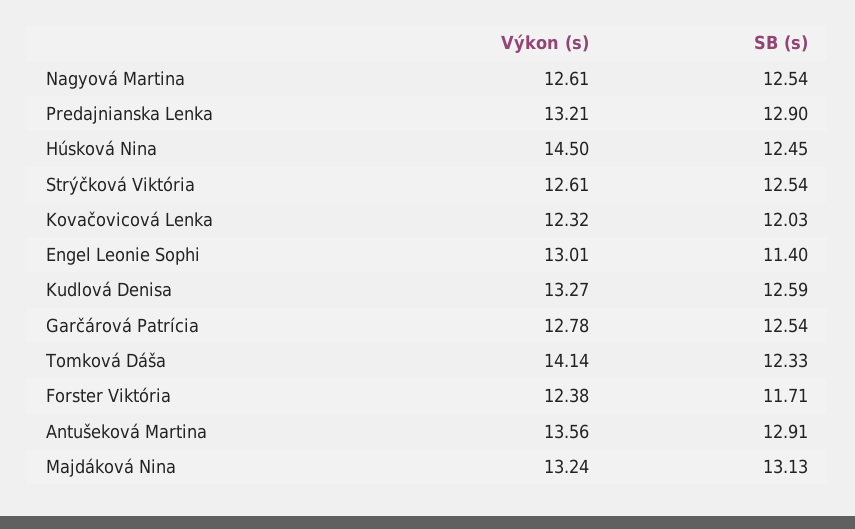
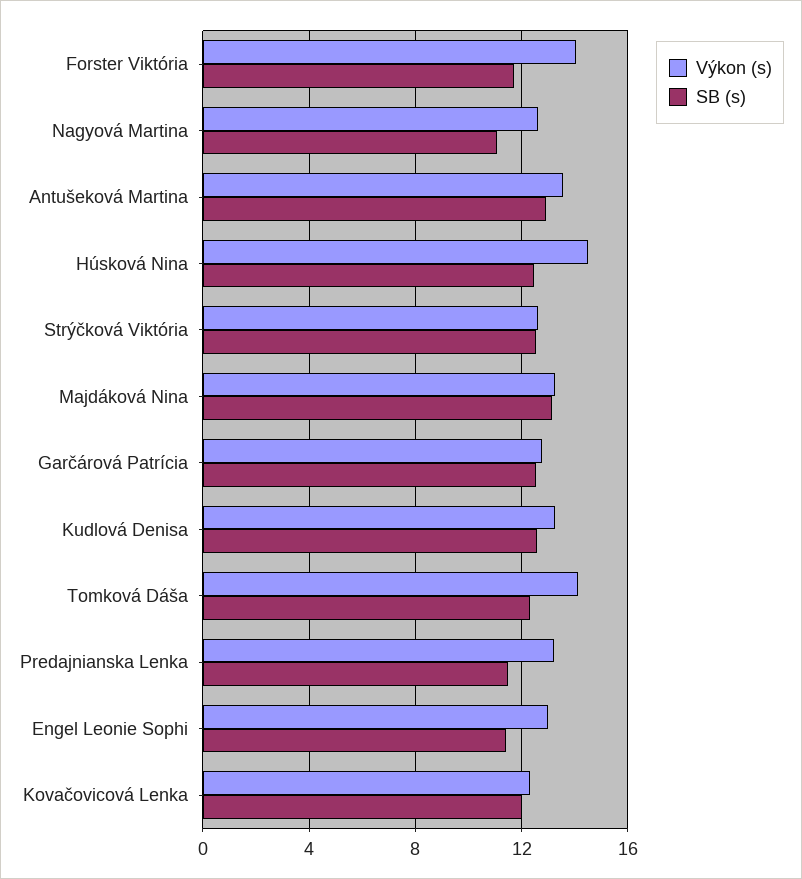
  {
    "Výkon (s)": {
      "Nagyová Martina": 12.61,
      "Predajnianska Lenka": 13.21,
      "Húsková Nina": 14.5,
      "Strýčková Viktória": 12.61,
      "Kovačovicová Lenka": 12.32,
      "Engel Leonie Sophi": 13.01,
      "Kudlová Denisa": 13.27,
      "Garčárová Patrícia": 12.78,
      "Tomková Dáša": 14.14,
-     "Forster Viktória": 12.38,
+     "Forster Viktória": 14,
      "Antušeková Martina": 13.56,
      "Majdáková Nina": 13.24
    },
    "SB (s)": {
-     "Nagyová Martina": 12.54,
+     "Nagyová Martina": 11,
-     "Predajnianska Lenka": 12.9,
+     "Predajnianska Lenka": 11.5,
      "Húsková Nina": 12.45,
      "Strýčková Viktória": 12.54,
      "Kovačovicová Lenka": 12.03,
      "Engel Leonie Sophi": 11.4,
      "Kudlová Denisa": 12.59,
      "Garčárová Patrícia": 12.54,
      "Tomková Dáša": 12.33,
      "Forster Viktória": 11.71,
      "Antušeková Martina": 12.91,
      "Majdáková Nina": 13.13
    }
  }

